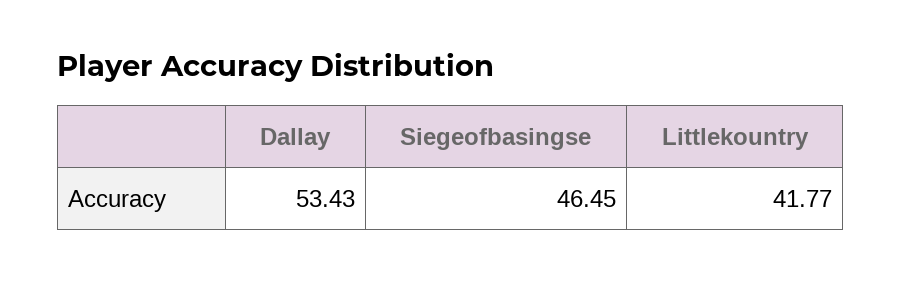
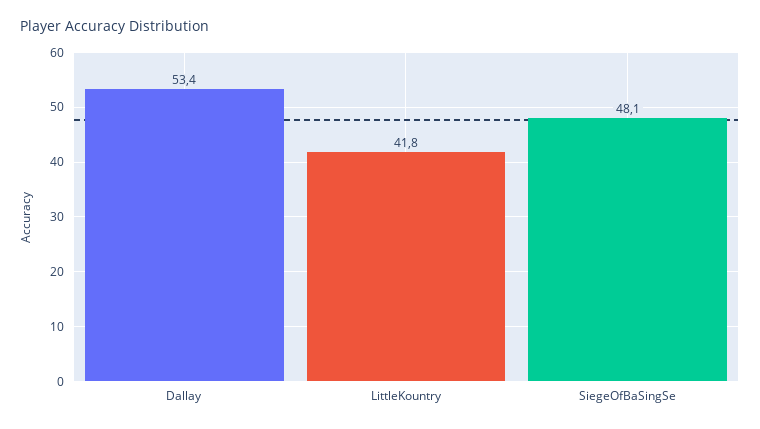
  {
    "Dallay": 53.43,
-   "Siegeofbasingse": 46.45,
+   "Siegeofbasingse": 48.1,
    "Littlekountry": 41.77
  }

